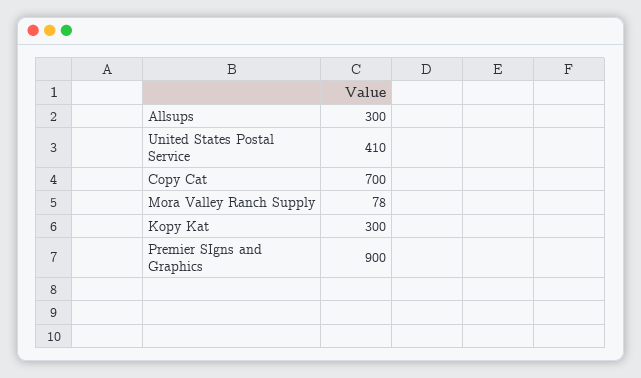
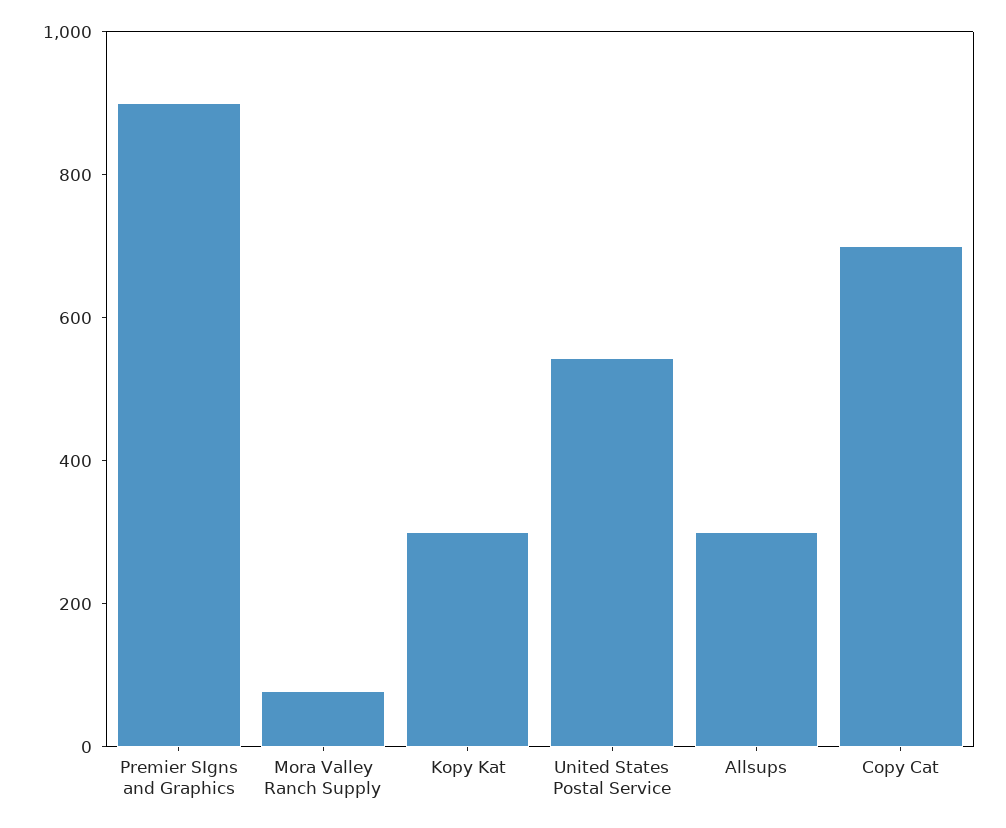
  {
    "Allsups": 300,
-   "United States Postal Service": 410,
+   "United States Postal Service": 550,
    "Copy Cat": 700,
    "Mora Valley Ranch Supply": 78,
    "Kopy Kat": 300,
    "Premier SIgns and Graphics": 900
  }

